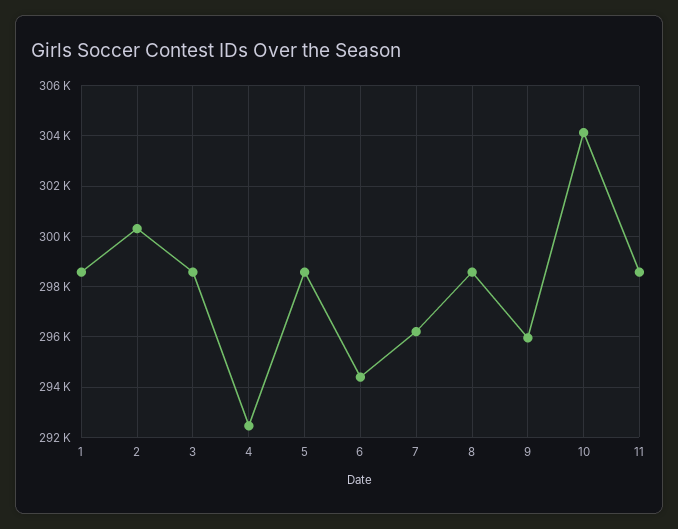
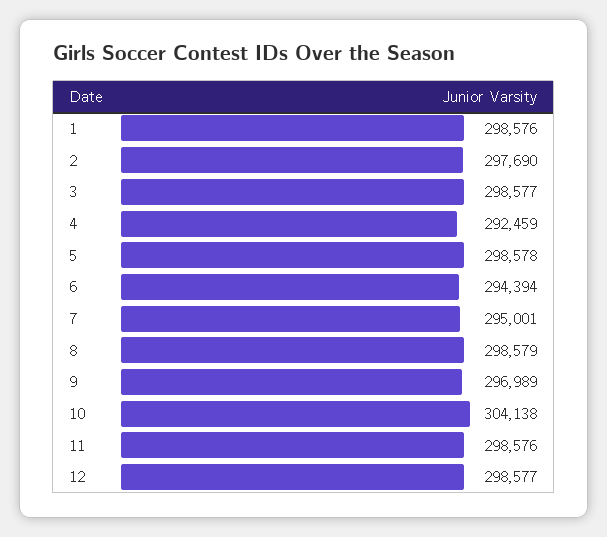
  {
    "1": 298576,
-   "2": 300250,
+   "2": 297690,
    "3": 298577,
    "4": 292459,
    "5": 298578,
    "6": 294394,
-   "7": 296250,
+   "7": 295001,
    "8": 298579,
-   "9": 296000,
+   "9": 296989,
    "10": 304138,
-   "11": 298576
+   "11": 298576,
+   "12": 298577
  }

